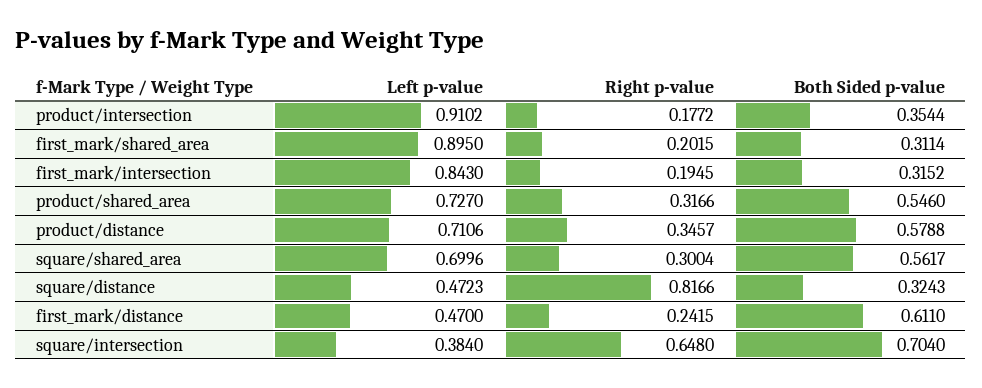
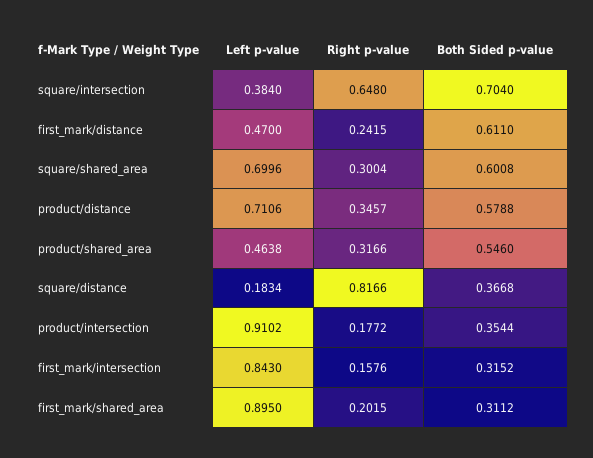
  {
    "Left p-value": {
      "product/intersection": 0.9102,
      "first_mark/shared_area": 0.895,
      "first_mark/intersection": 0.843,
-     "product/shared_area": 0.727,
+     "product/shared_area": 0.4638,
      "product/distance": 0.7106,
      "square/shared_area": 0.6996,
-     "square/distance": 0.4723,
+     "square/distance": 0.1834,
      "first_mark/distance": 0.47,
      "square/intersection": 0.384
    },
    "Right p-value": {
      "product/intersection": 0.1772,
      "first_mark/shared_area": 0.2015,
-     "first_mark/intersection": 0.1945,
+     "first_mark/intersection": 0.1576,
      "product/shared_area": 0.3166,
      "product/distance": 0.3457,
      "square/shared_area": 0.3004,
      "square/distance": 0.8166,
      "first_mark/distance": 0.2415,
      "square/intersection": 0.648
    },
    "Both Sided p-value": {
      "product/intersection": 0.3544,
-     "first_mark/shared_area": 0.3114,
+     "first_mark/shared_area": 0.3112,
      "first_mark/intersection": 0.3152,
      "product/shared_area": 0.546,
      "product/distance": 0.5788,
-     "square/shared_area": 0.5617,
+     "square/shared_area": 0.6008,
-     "square/distance": 0.3243,
+     "square/distance": 0.3668,
      "first_mark/distance": 0.611,
      "square/intersection": 0.704
    }
  }

